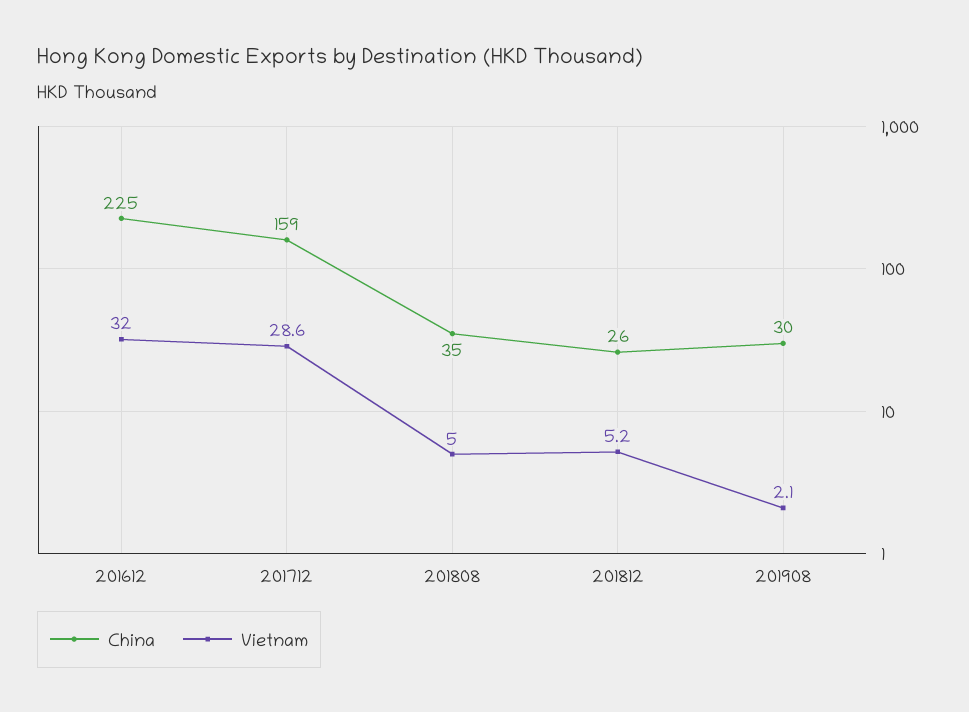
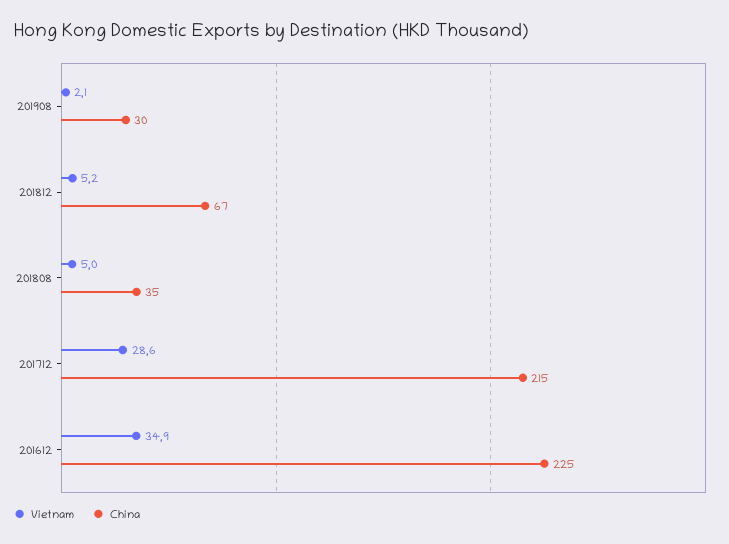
  {
    "China": {
      "201612": 225,
-     "201712": 159,
+     "201712": 215,
      "201808": 35,
-     "201812": 26,
+     "201812": 67,
      "201908": 30
    },
    "Vietnam": {
-     "201612": 32,
+     "201612": 34.9,
      "201712": 28.6,
      "201808": 5,
      "201812": 5.2,
      "201908": 2.1
    }
  }

